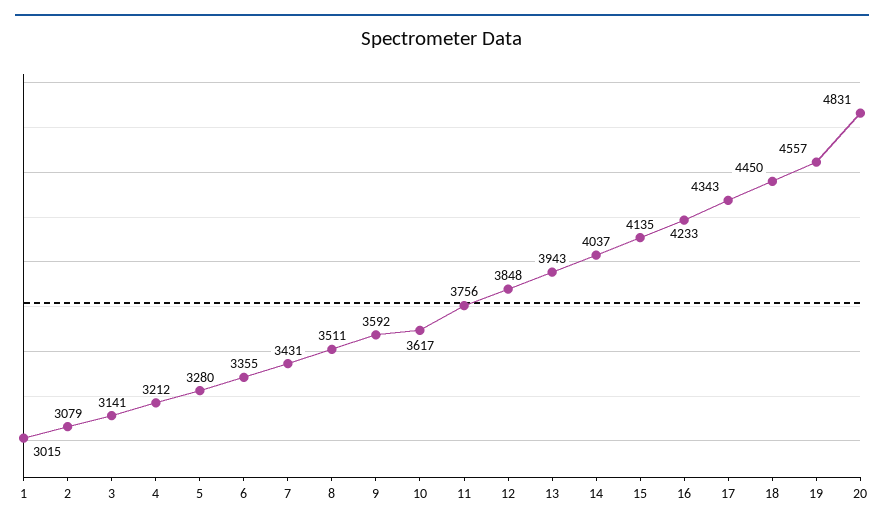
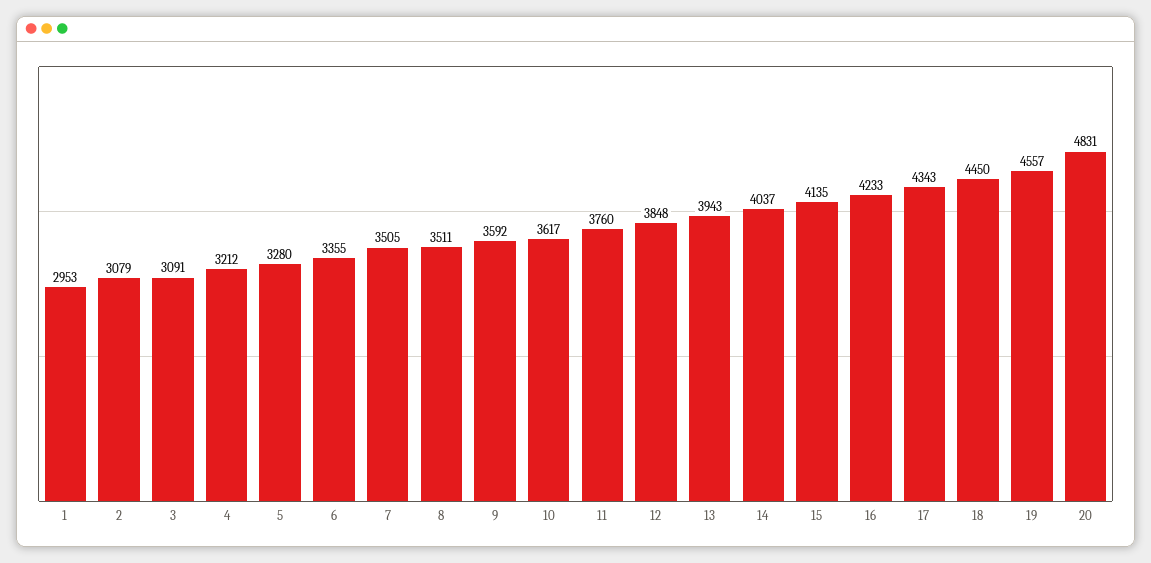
  {
-   "1": 3015,
+   "1": 2953,
    "2": 3079,
-   "3": 3141,
+   "3": 3091,
    "4": 3212,
    "5": 3280,
    "6": 3355,
-   "7": 3431,
+   "7": 3505,
    "8": 3511,
    "9": 3592,
    "10": 3617,
-   "11": 3756,
+   "11": 3760,
    "12": 3848,
    "13": 3943,
    "14": 4037,
    "15": 4135,
    "16": 4233,
    "17": 4343,
    "18": 4450,
    "19": 4557,
    "20": 4831
  }

